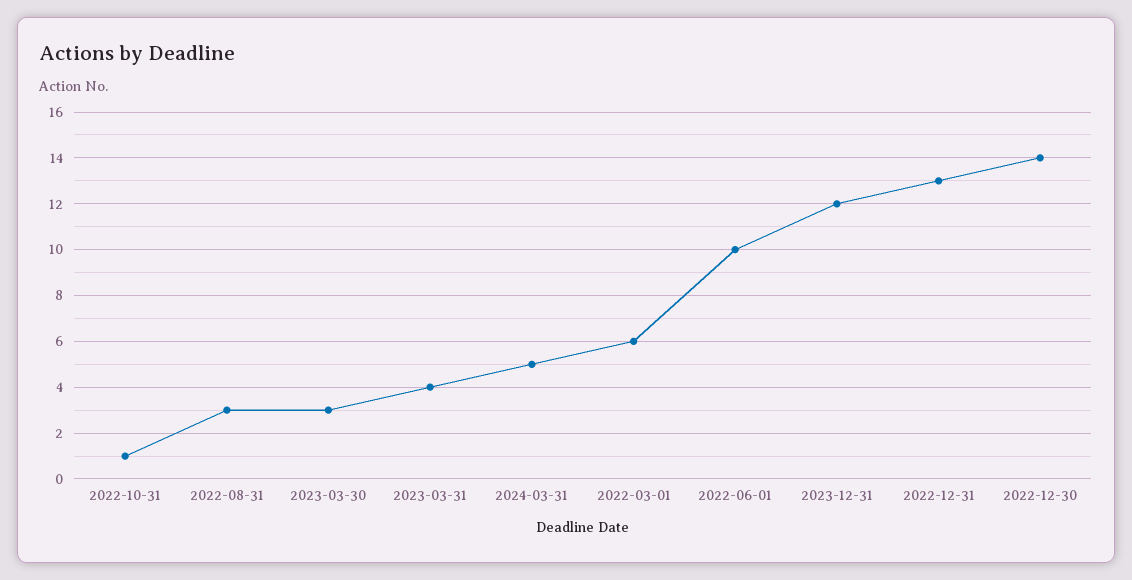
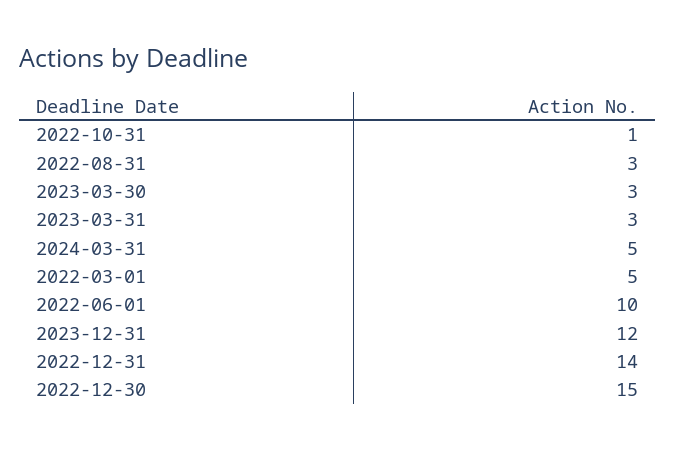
  {
    "2022-10-31": 1,
    "2022-08-31": 3,
    "2023-03-30": 3,
-   "2023-03-31": 4,
+   "2023-03-31": 3,
    "2024-03-31": 5,
-   "2022-03-01": 6,
+   "2022-03-01": 5,
    "2022-06-01": 10,
    "2023-12-31": 12,
-   "2022-12-31": 13,
+   "2022-12-31": 14,
-   "2022-12-30": 14
+   "2022-12-30": 15
  }

